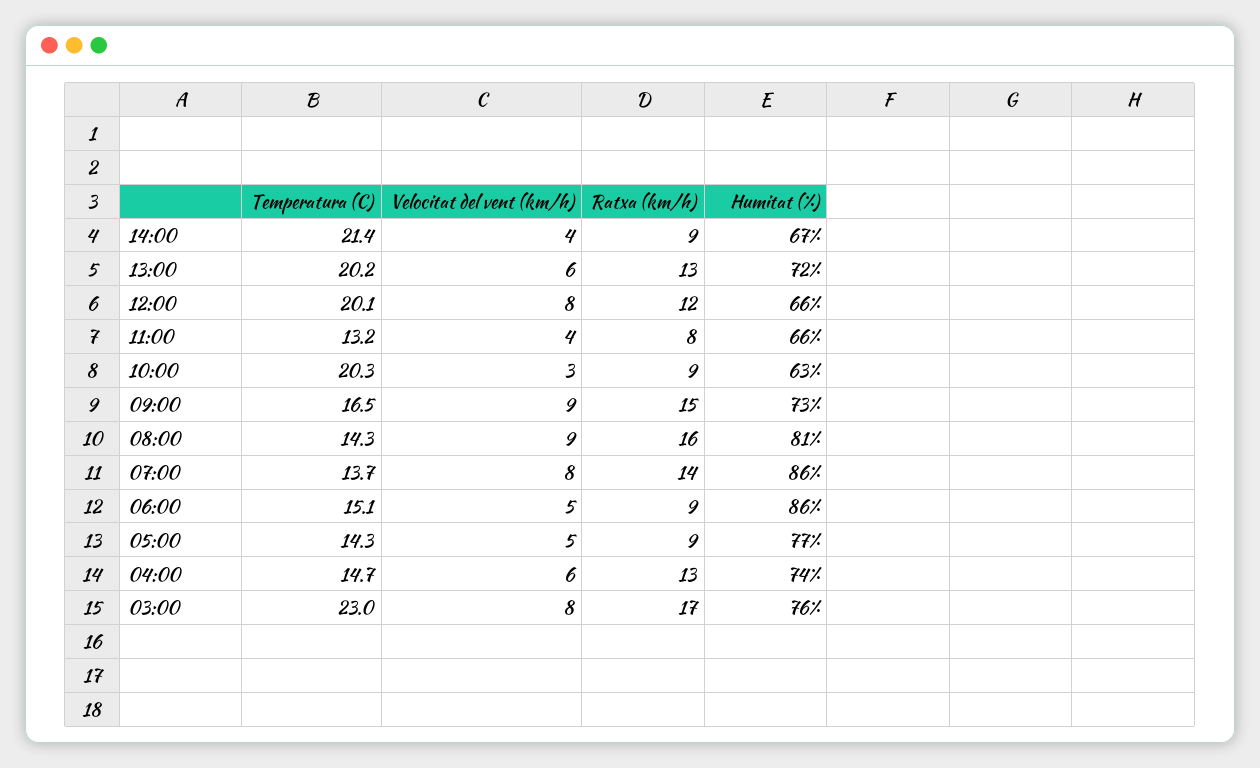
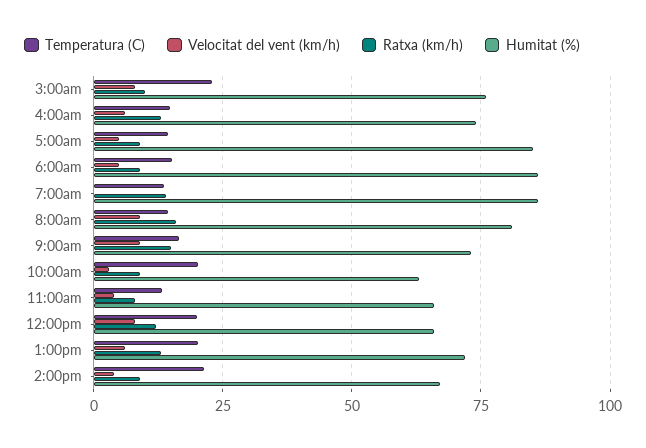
  {
    "Temperatura (C)": {
      "14:00": 21.4,
      "13:00": 20.2,
      "12:00": 20.1,
      "11:00": 13.2,
      "10:00": 20.3,
      "09:00": 16.5,
      "08:00": 14.3,
      "07:00": 13.7,
      "06:00": 15.1,
      "05:00": 14.3,
      "04:00": 14.7,
      "03:00": 23
    },
    "Velocitat del vent (km/h)": {
      "14:00": 4,
      "13:00": 6,
      "12:00": 8,
      "11:00": 4,
      "10:00": 3,
      "09:00": 9,
      "08:00": 9,
-     "07:00": 8,
+     "07:00": 0,
      "06:00": 5,
      "05:00": 5,
      "04:00": 6,
      "03:00": 8
    },
    "Ratxa (km/h)": {
      "14:00": 9,
      "13:00": 13,
      "12:00": 12,
      "11:00": 8,
      "10:00": 9,
      "09:00": 15,
      "08:00": 16,
      "07:00": 14,
      "06:00": 9,
      "05:00": 9,
      "04:00": 13,
-     "03:00": 17
+     "03:00": 10
    },
    "Humitat (%)": {
      "14:00": 67,
      "13:00": 72,
      "12:00": 66,
      "11:00": 66,
      "10:00": 63,
      "09:00": 73,
      "08:00": 81,
      "07:00": 86,
      "06:00": 86,
-     "05:00": 77,
+     "05:00": 85,
      "04:00": 74,
      "03:00": 76
    }
  }

